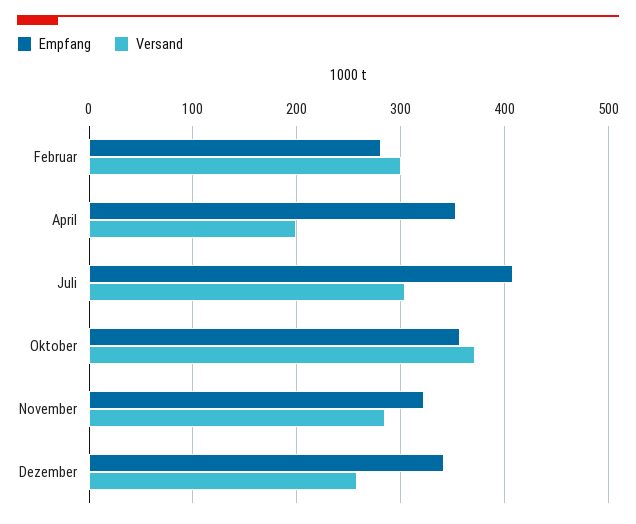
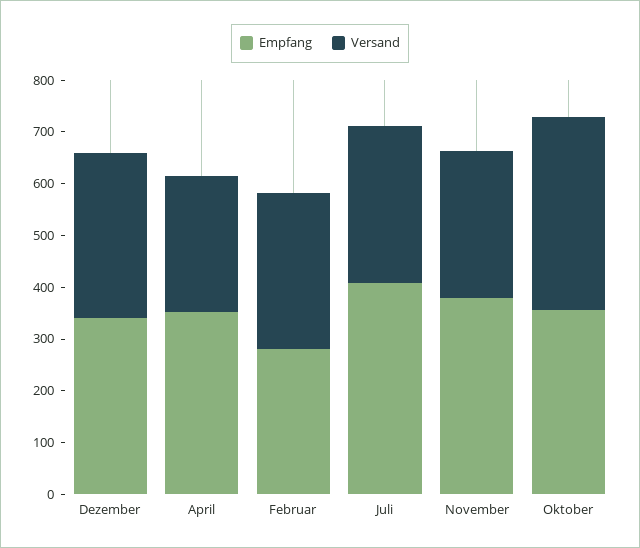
  {
    "Empfang": {
      "Februar": 280,
      "April": 350,
      "Juli": 410,
      "Oktober": 360,
-     "November": 320,
+     "November": 380,
      "Dezember": 340
    },
    "Versand": {
      "Februar": 300,
-     "April": 200,
+     "April": 260,
      "Juli": 300,
      "Oktober": 370,
      "November": 280,
-     "Dezember": 260
+     "Dezember": 320
    }
  }

